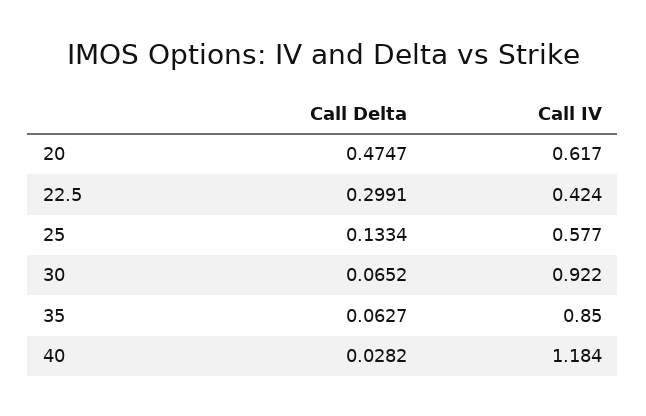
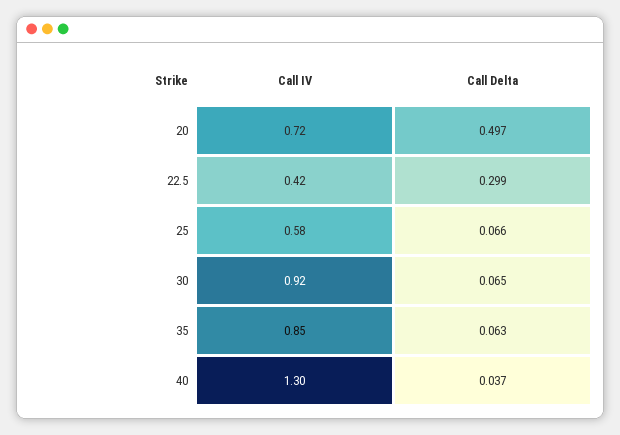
  {
    "Call Delta": {
-     "20": 0.4747,
+     "20": 0.497,
      "22.5": 0.2991,
-     "25": 0.1334,
+     "25": 0.066,
      "30": 0.0652,
      "35": 0.0627,
-     "40": 0.0282
+     "40": 0.037
    },
    "Call IV": {
-     "20": 0.617,
+     "20": 0.72,
      "22.5": 0.424,
      "25": 0.577,
      "30": 0.922,
      "35": 0.85,
-     "40": 1.184
+     "40": 1.3
    }
  }

